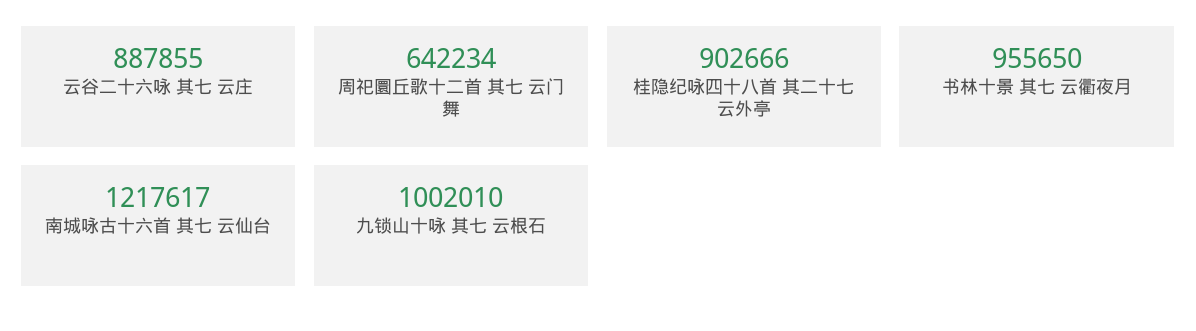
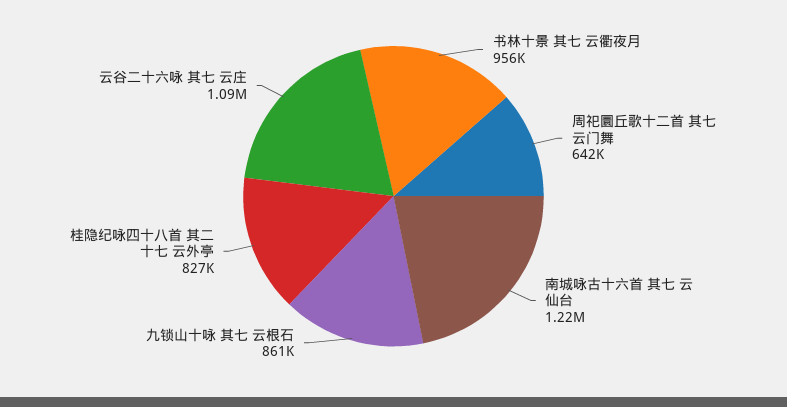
  {
-   "云谷二十六咏 其七 云庄": 887855,
+   "云谷二十六咏 其七 云庄": 1090000,
    "周祀圜丘歌十二首 其七 云门舞": 642234,
-   "桂隐纪咏四十八首 其二十七 云外亭": 902666,
+   "桂隐纪咏四十八首 其二十七 云外亭": 827000,
    "书林十景 其七 云衢夜月": 955650,
    "南城咏古十六首 其七 云仙台": 1217617,
-   "九锁山十咏 其七 云根石": 1002010
+   "九锁山十咏 其七 云根石": 861000
  }

